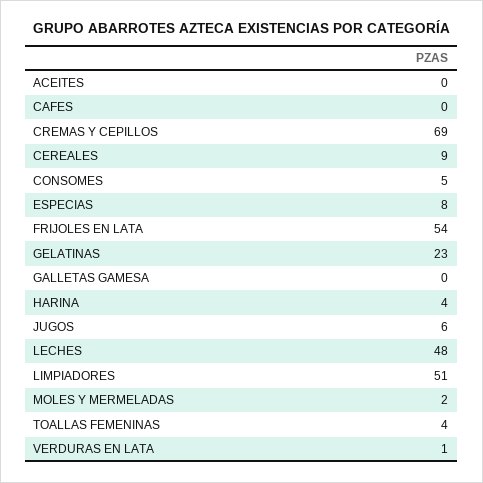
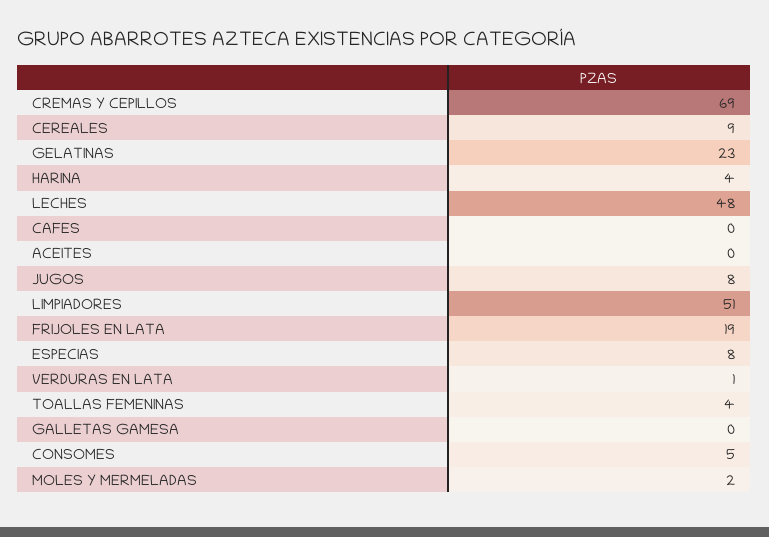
  {
    "ACEITES": 0,
    "CAFES": 0,
    "CREMAS Y CEPILLOS": 69,
    "CEREALES": 9,
    "CONSOMES": 5,
    "ESPECIAS": 8,
-   "FRIJOLES EN LATA": 54,
+   "FRIJOLES EN LATA": 19,
    "GELATINAS": 23,
    "GALLETAS GAMESA": 0,
    "HARINA": 4,
-   "JUGOS": 6,
+   "JUGOS": 8,
    "LECHES": 48,
    "LIMPIADORES": 51,
    "MOLES Y MERMELADAS": 2,
    "TOALLAS FEMENINAS": 4,
    "VERDURAS EN LATA": 1
  }

